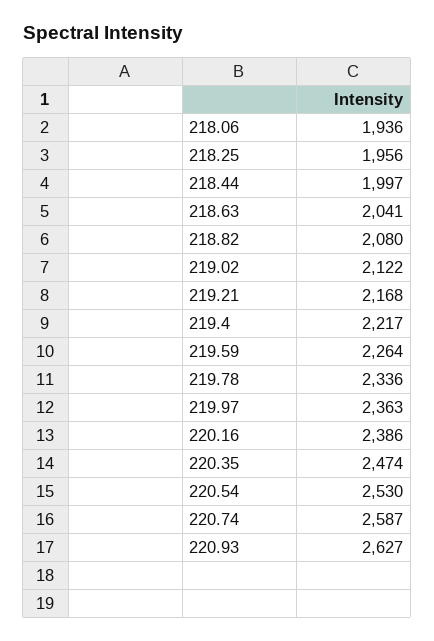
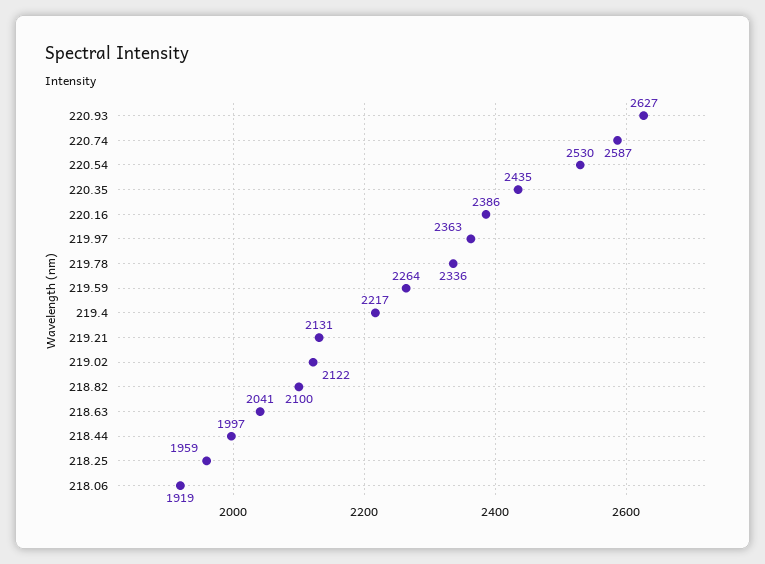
  {
-   "218.06": 1936,
+   "218.06": 1919,
-   "218.25": 1956,
+   "218.25": 1959,
    "218.44": 1997,
    "218.63": 2041,
-   "218.82": 2080,
+   "218.82": 2100,
    "219.02": 2122,
-   "219.21": 2168,
+   "219.21": 2131,
    "219.4": 2217,
    "219.59": 2264,
    "219.78": 2336,
    "219.97": 2363,
    "220.16": 2386,
-   "220.35": 2474,
+   "220.35": 2435,
    "220.54": 2530,
    "220.74": 2587,
    "220.93": 2627
  }

